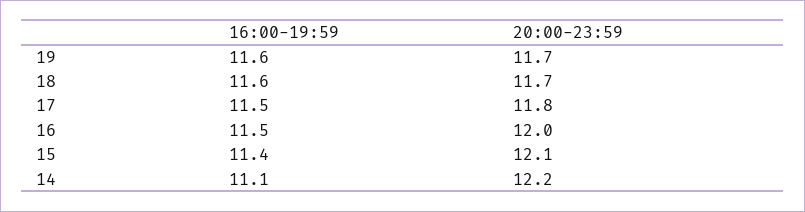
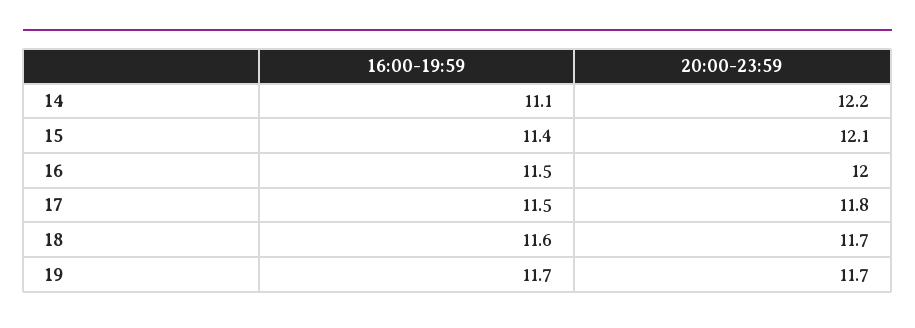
  {
    "16:00-19:59": {
-     "19": 11.6,
+     "19": 11.7,
      "18": 11.6,
      "17": 11.5,
      "16": 11.5,
      "15": 11.4,
      "14": 11.1
    },
    "20:00-23:59": {
      "19": 11.7,
      "18": 11.7,
      "17": 11.8,
      "16": 12,
      "15": 12.1,
      "14": 12.2
    }
  }

